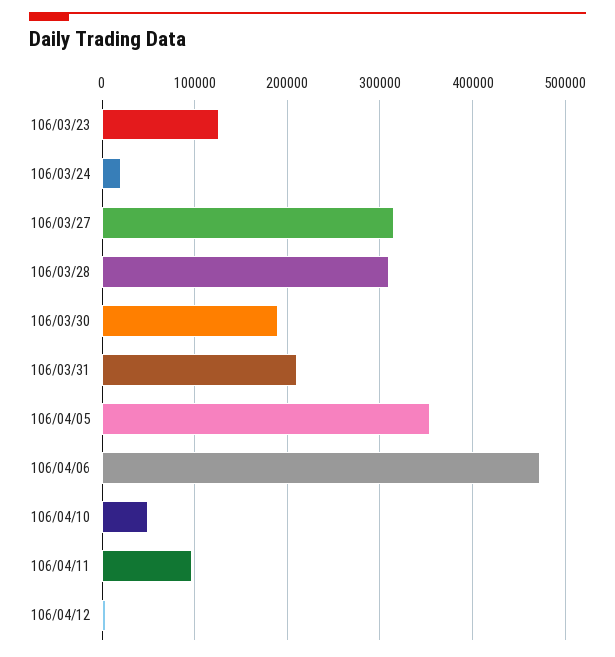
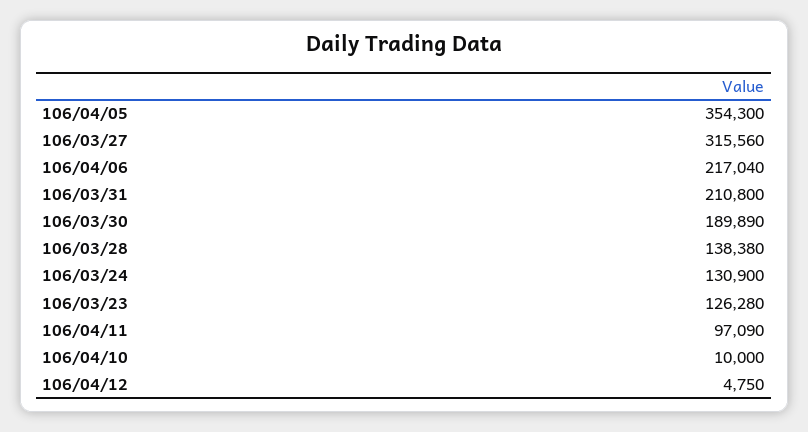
  {
    "106/03/23": 126280,
-   "106/03/24": 20000,
+   "106/03/24": 130900,
    "106/03/27": 315560,
-   "106/03/28": 310000,
+   "106/03/28": 138380,
    "106/03/30": 189890,
    "106/03/31": 210800,
    "106/04/05": 354300,
-   "106/04/06": 470000,
+   "106/04/06": 217040,
-   "106/04/10": 50000,
+   "106/04/10": 10000,
    "106/04/11": 97090,
    "106/04/12": 4750
  }

